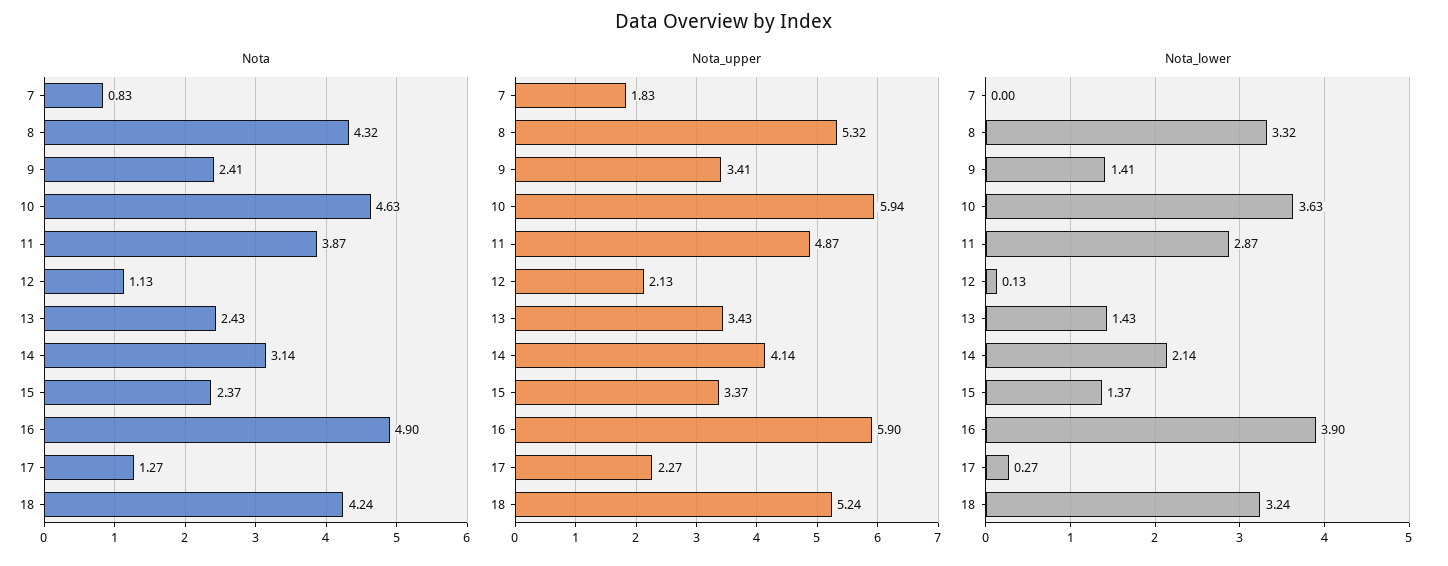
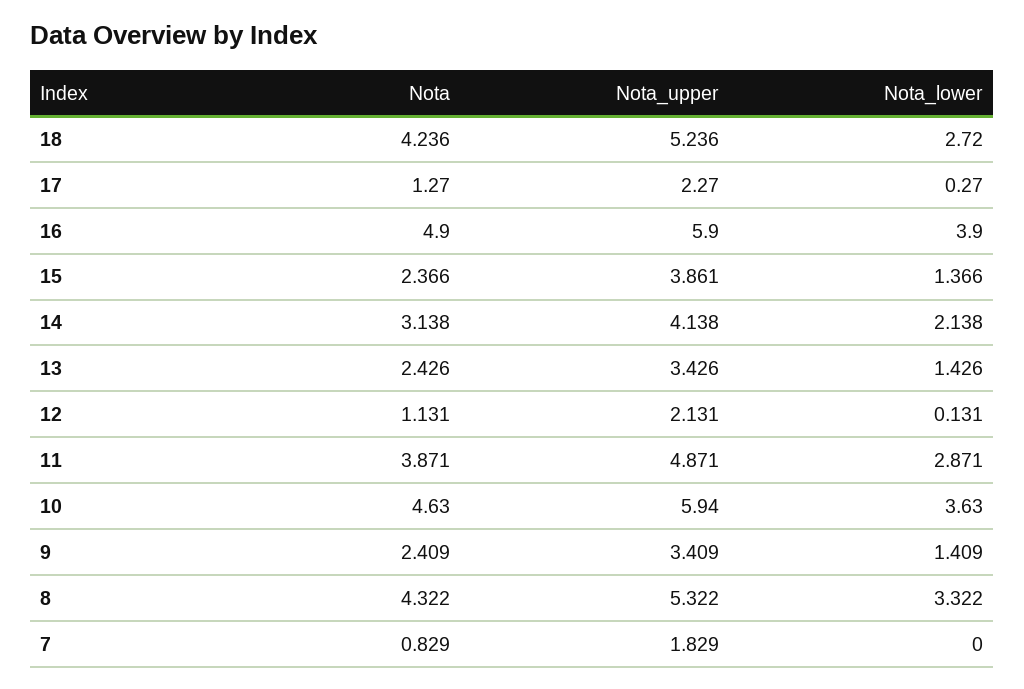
  {
    "Nota": {
      "7": 0.829,
      "8": 4.322,
      "9": 2.409,
      "10": 4.63,
      "11": 3.871,
      "12": 1.131,
      "13": 2.426,
      "14": 3.138,
      "15": 2.366,
      "16": 4.9,
      "17": 1.27,
      "18": 4.236
    },
    "Nota_upper": {
      "7": 1.829,
      "8": 5.322,
      "9": 3.409,
      "10": 5.94,
      "11": 4.871,
      "12": 2.131,
      "13": 3.426,
      "14": 4.138,
-     "15": 3.37,
+     "15": 3.861,
      "16": 5.9,
      "17": 2.27,
      "18": 5.236
    },
    "Nota_lower": {
      "7": 0,
      "8": 3.322,
      "9": 1.409,
      "10": 3.63,
      "11": 2.871,
      "12": 0.131,
      "13": 1.426,
      "14": 2.138,
      "15": 1.366,
      "16": 3.9,
      "17": 0.27,
-     "18": 3.24
+     "18": 2.72
    }
  }

